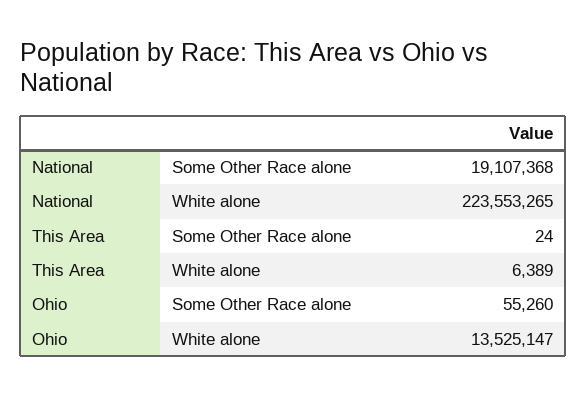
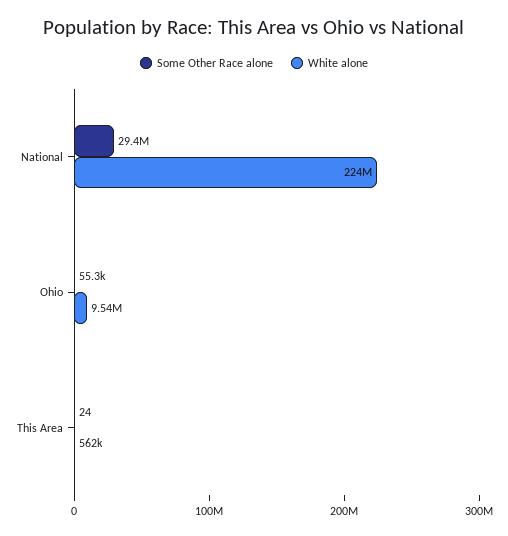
  {
    "Some Other Race alone": {
-     "National": 19107368,
+     "National": 29400000,
      "This Area": 24,
      "Ohio": 55260
    },
    "White alone": {
      "National": 223553265,
-     "This Area": 6389,
+     "This Area": 562000,
-     "Ohio": 13525147
+     "Ohio": 9540000
    }
  }

